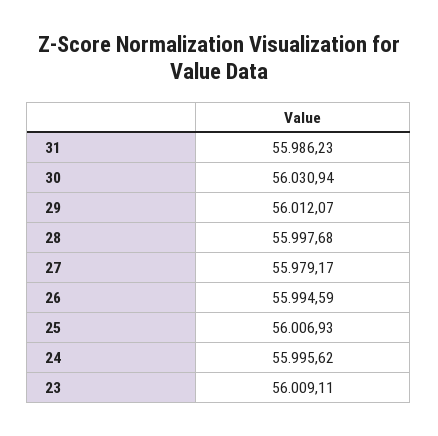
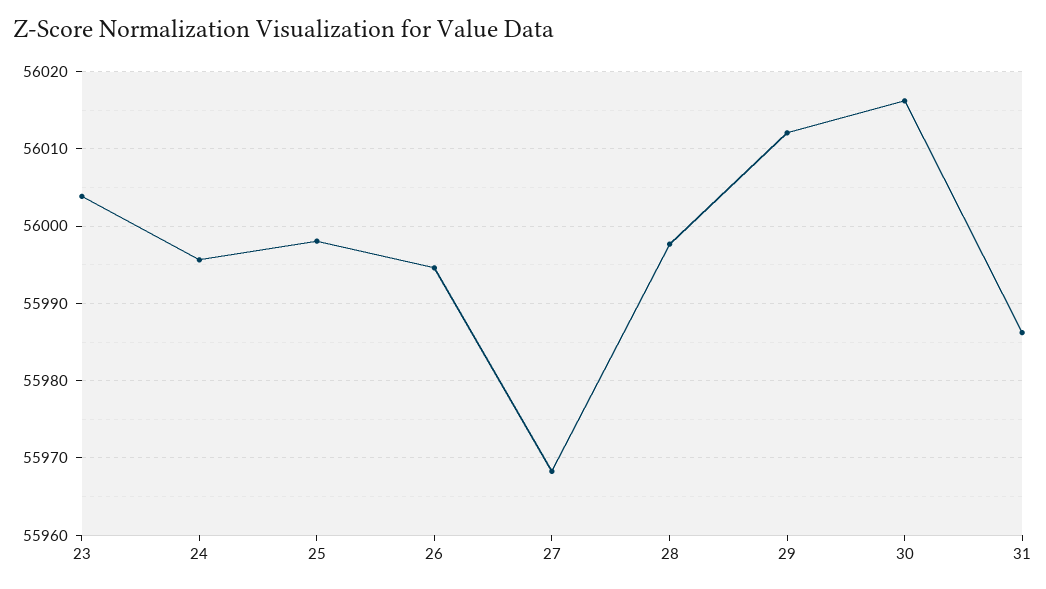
  {
    "31": 55986.23,
-   "30": 56030.94,
+   "30": 56016,
    "29": 56012.07,
    "28": 55997.68,
-   "27": 55979.17,
+   "27": 55968,
    "26": 55994.59,
-   "25": 56006.93,
+   "25": 55998,
    "24": 55995.62,
-   "23": 56009.11
+   "23": 56004
  }

